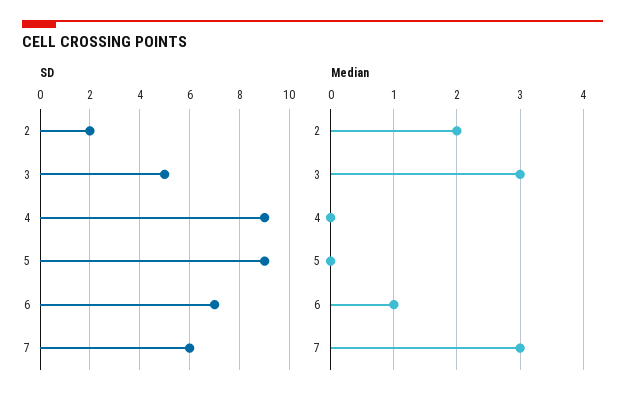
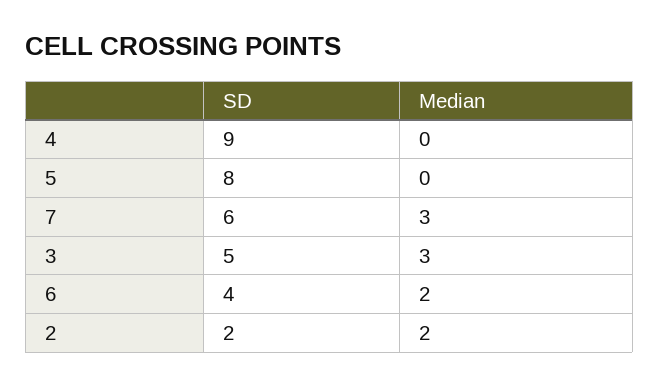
  {
    "SD": {
      "2": 2,
      "3": 5,
      "4": 9,
-     "5": 9,
+     "5": 8,
-     "6": 7,
+     "6": 4,
      "7": 6
    },
    "Median": {
      "2": 2,
      "3": 3,
      "4": 0,
      "5": 0,
-     "6": 1,
+     "6": 2,
      "7": 3
    }
  }

